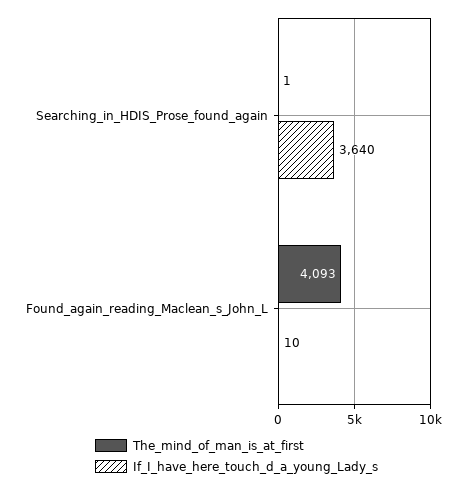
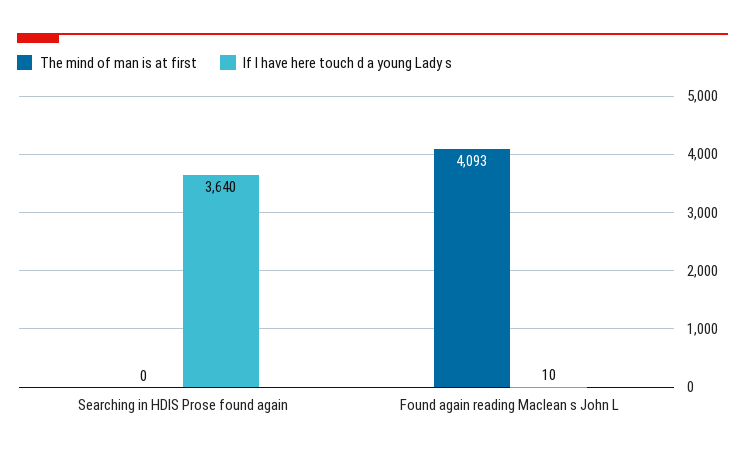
  {
    "The_mind_of_man_is_at_first": {
-     "Searching_in_HDIS_Prose_found_again": 1,
+     "Searching_in_HDIS_Prose_found_again": 0,
      "Found_again_reading_Maclean_s_John_L": 4093
    },
    "If_I_have_here_touch_d_a_young_Lady_s": {
      "Searching_in_HDIS_Prose_found_again": 3640,
      "Found_again_reading_Maclean_s_John_L": 10
    }
  }

